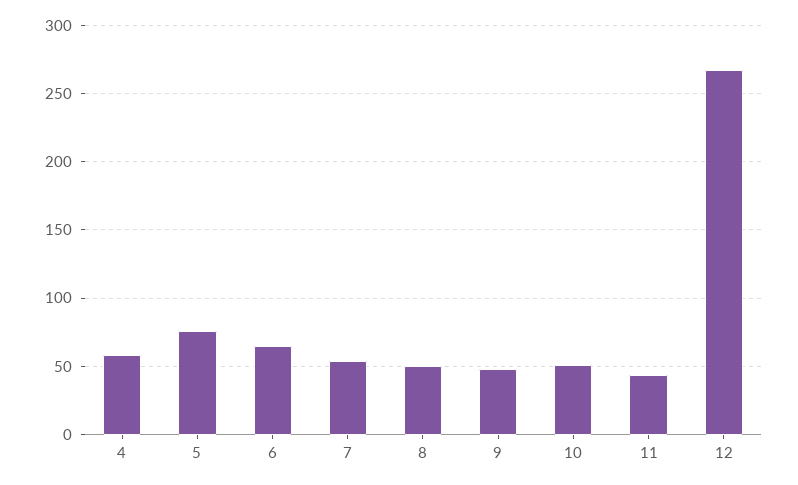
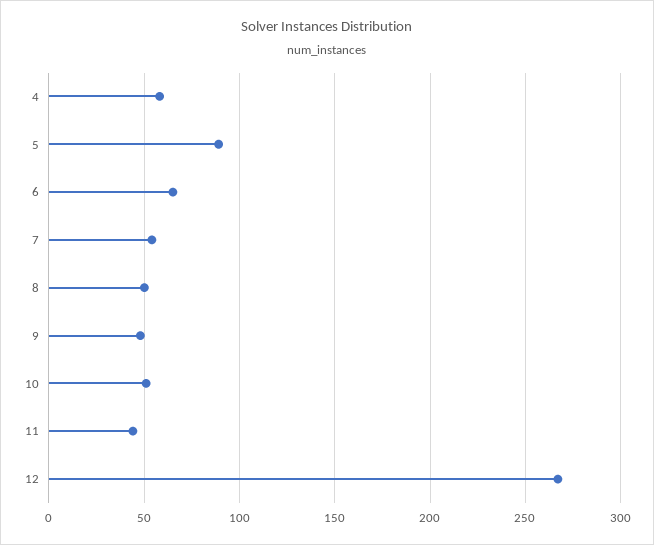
  {
    "4": 60,
-   "5": 75,
+   "5": 90,
    "6": 65,
    "7": 55,
    "8": 50,
    "9": 50,
    "10": 50,
    "11": 45,
    "12": 265
  }

